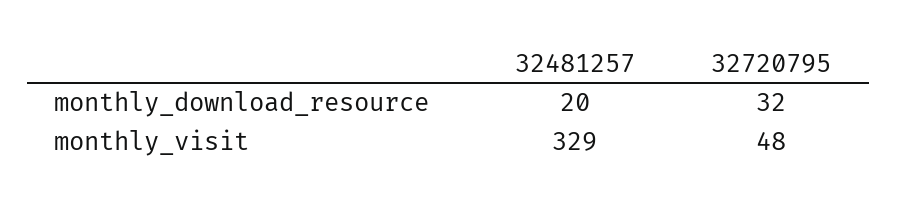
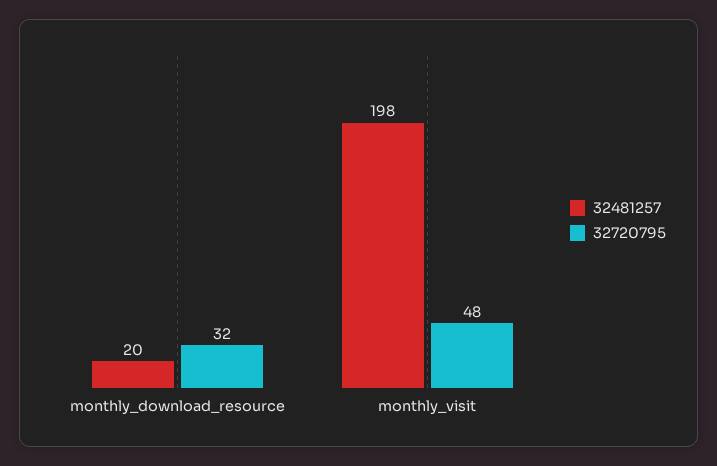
  {
    "32481257": {
      "monthly_download_resource": 20,
-     "monthly_visit": 329
+     "monthly_visit": 198
    },
    "32720795": {
      "monthly_download_resource": 32,
      "monthly_visit": 48
    }
  }

